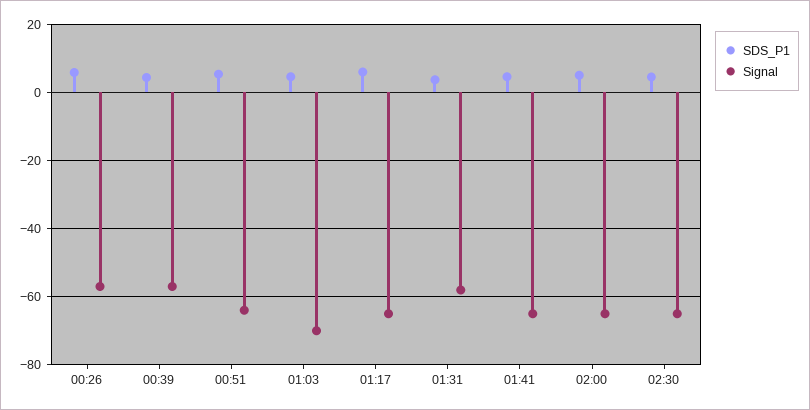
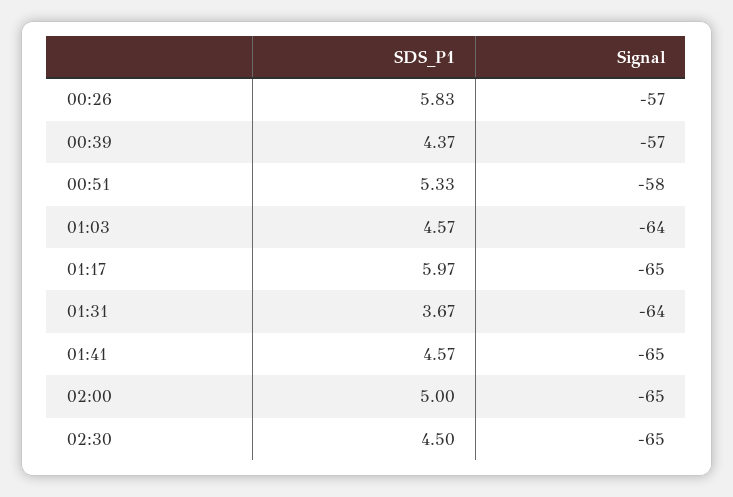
  {
    "SDS_P1": {
      "00:26": 5.83,
      "00:39": 4.37,
      "00:51": 5.33,
      "01:03": 4.57,
      "01:17": 5.97,
      "01:31": 3.67,
      "01:41": 4.57,
      "02:00": 5,
      "02:30": 4.5
    },
    "Signal": {
      "00:26": -57,
      "00:39": -57,
-     "00:51": -64,
+     "00:51": -58,
-     "01:03": -70,
+     "01:03": -64,
      "01:17": -65,
-     "01:31": -58,
+     "01:31": -64,
      "01:41": -65,
      "02:00": -65,
      "02:30": -65
    }
  }

